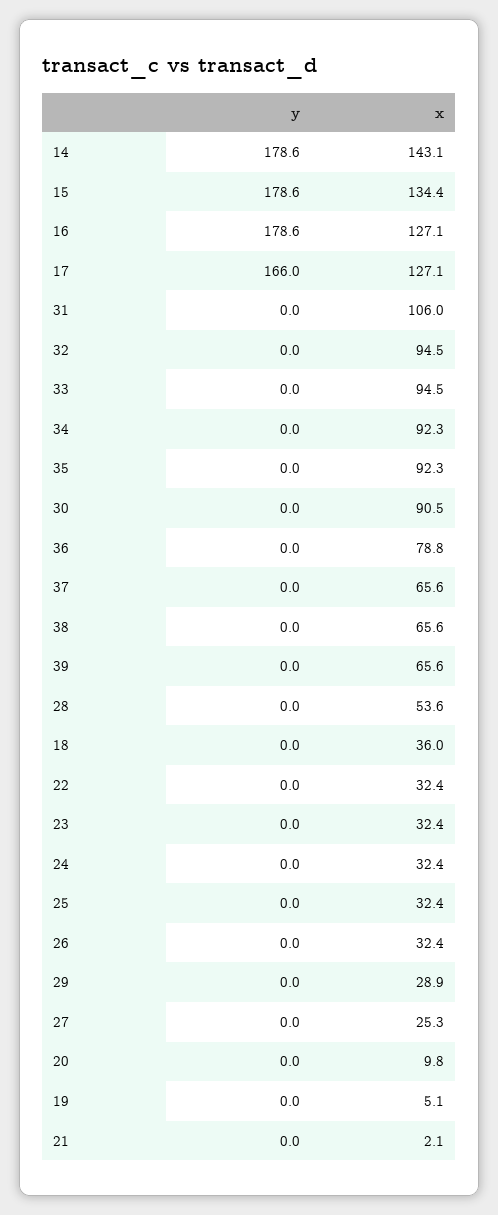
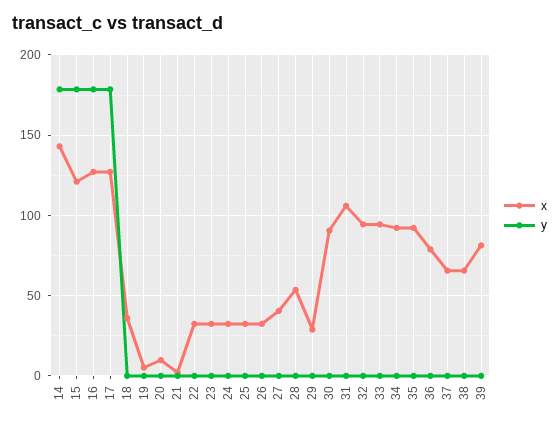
  {
    "y": {
      "14": 178.6,
      "15": 178.6,
      "16": 178.6,
-     "17": 166,
+     "17": 180,
      "31": 0,
      "32": 0,
      "33": 0,
      "34": 0,
      "35": 0,
      "30": 0,
      "36": 0,
      "37": 0,
      "38": 0,
      "39": 0,
      "28": 0,
      "18": 0,
      "22": 0,
      "23": 0,
      "24": 0,
      "25": 0,
      "26": 0,
      "29": 0,
      "27": 0,
      "20": 0,
      "19": 0,
      "21": 0
    },
    "x": {
      "14": 143.1,
-     "15": 134.4,
+     "15": 120,
      "16": 127.1,
      "17": 127.1,
      "31": 106,
      "32": 94.5,
      "33": 94.5,
      "34": 92.3,
      "35": 92.3,
      "30": 90.5,
      "36": 78.8,
      "37": 65.6,
      "38": 65.6,
-     "39": 65.6,
+     "39": 80,
      "28": 53.6,
      "18": 36,
      "22": 32.4,
      "23": 32.4,
      "24": 32.4,
      "25": 32.4,
      "26": 32.4,
      "29": 28.9,
-     "27": 25.3,
+     "27": 40,
      "20": 9.8,
      "19": 5.1,
      "21": 2.1
    }
  }

